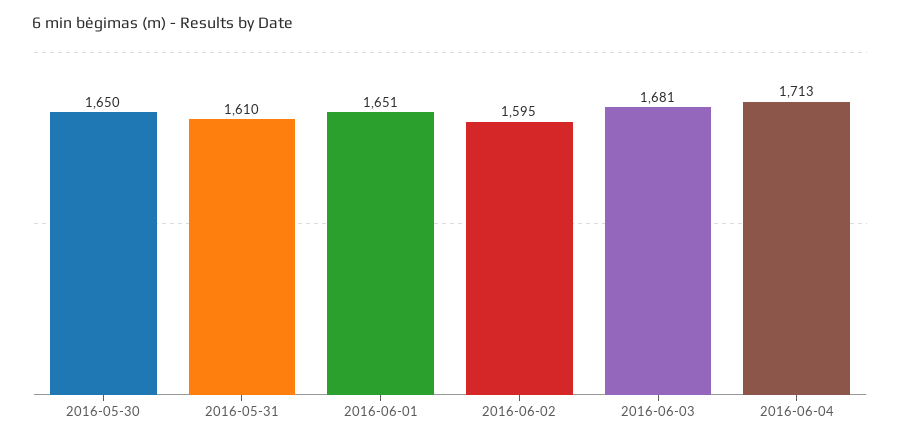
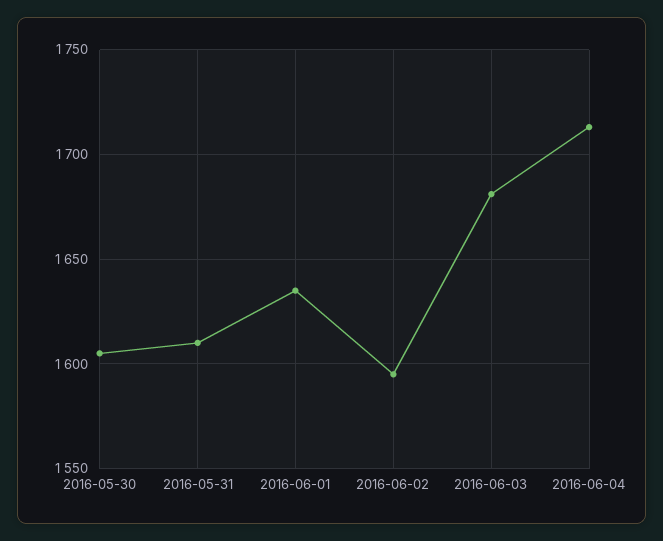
  {
-   "2016-05-30": 1650,
+   "2016-05-30": 1605,
    "2016-05-31": 1610,
-   "2016-06-01": 1651,
+   "2016-06-01": 1635,
    "2016-06-02": 1595,
    "2016-06-03": 1681,
    "2016-06-04": 1713
  }

